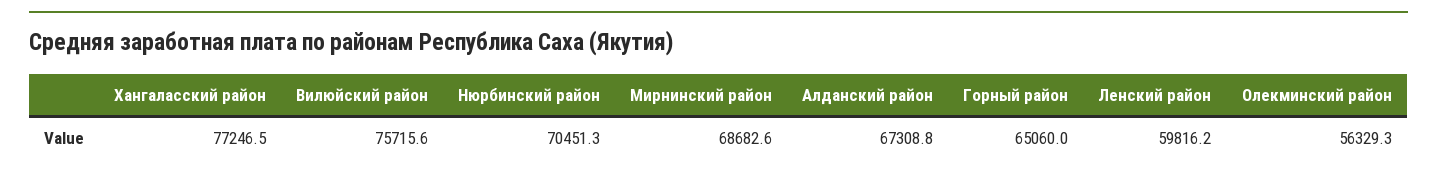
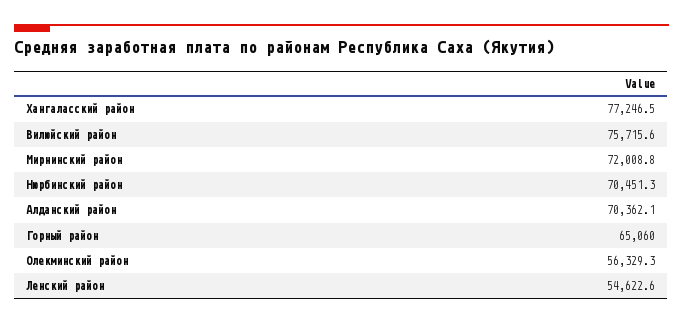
  {
    "Хангаласский район": 77246.5,
    "Вилюйский район": 75715.6,
    "Нюрбинский район": 70451.3,
-   "Мирнинский район": 68682.6,
+   "Мирнинский район": 72008.8,
-   "Алданский район": 67308.8,
+   "Алданский район": 70362.1,
    "Горный район": 65060,
-   "Ленский район": 59816.2,
+   "Ленский район": 54622.6,
    "Олекминский район": 56329.3
  }

